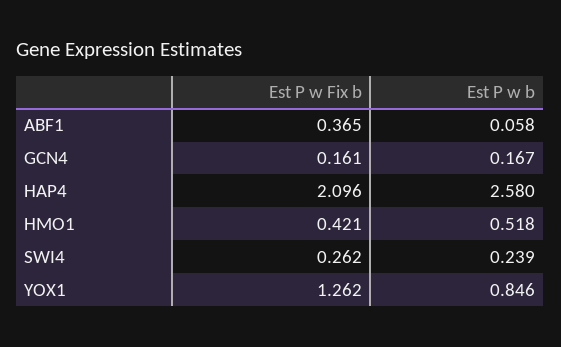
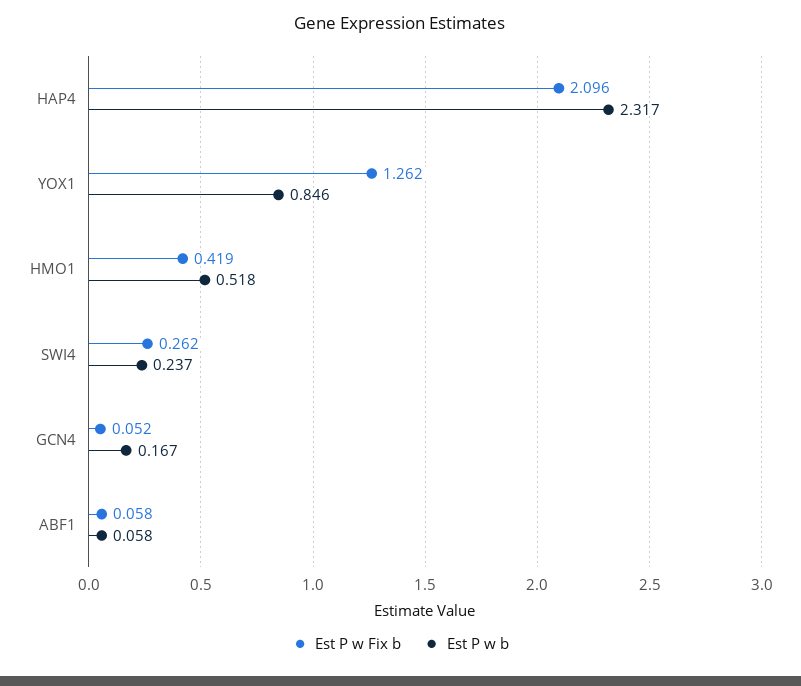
  {
    "Est P w Fix b": {
-     "ABF1": 0.365,
+     "ABF1": 0.058,
-     "GCN4": 0.161,
+     "GCN4": 0.052,
      "HAP4": 2.096,
-     "HMO1": 0.421,
+     "HMO1": 0.419,
      "SWI4": 0.262,
      "YOX1": 1.262
    },
    "Est P w b": {
      "ABF1": 0.058,
      "GCN4": 0.167,
-     "HAP4": 2.58,
+     "HAP4": 2.317,
      "HMO1": 0.518,
-     "SWI4": 0.239,
+     "SWI4": 0.237,
      "YOX1": 0.846
    }
  }

